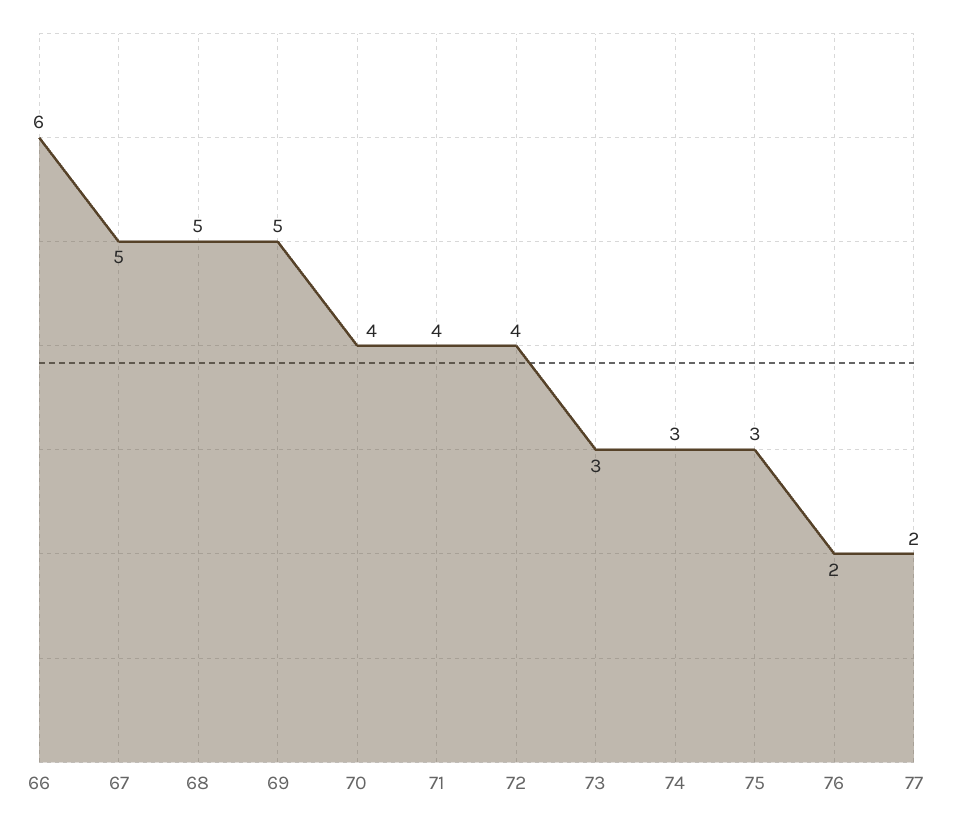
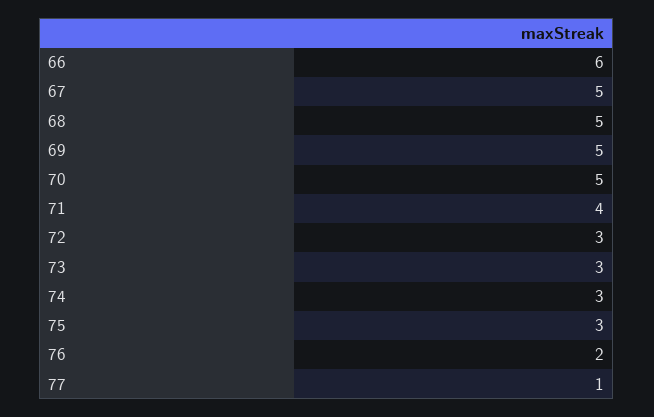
  {
    "66": 6,
    "67": 5,
    "68": 5,
    "69": 5,
-   "70": 4,
+   "70": 5,
    "71": 4,
-   "72": 4,
+   "72": 3,
    "73": 3,
    "74": 3,
    "75": 3,
    "76": 2,
-   "77": 2
+   "77": 1
  }

